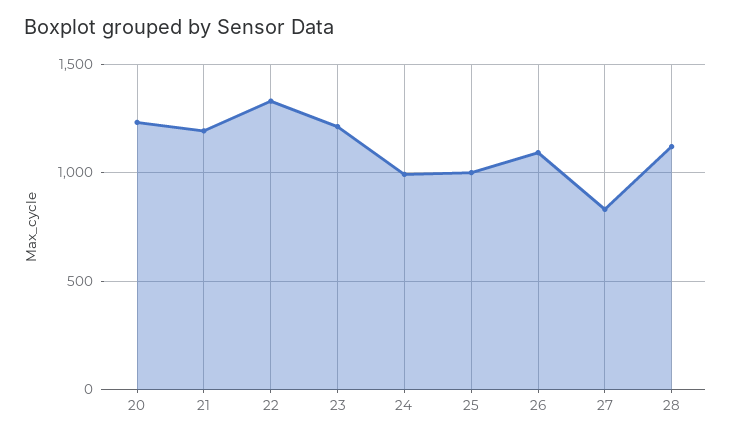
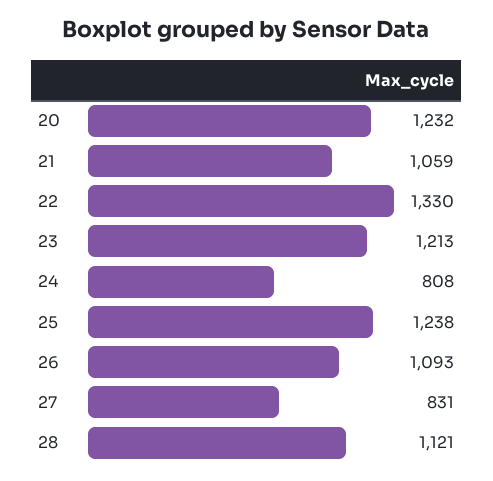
  {
    "20": 1232,
-   "21": 1200,
+   "21": 1059,
    "22": 1330,
    "23": 1213,
-   "24": 1000,
+   "24": 808,
-   "25": 1000,
+   "25": 1238,
    "26": 1093,
    "27": 831,
    "28": 1121
  }

